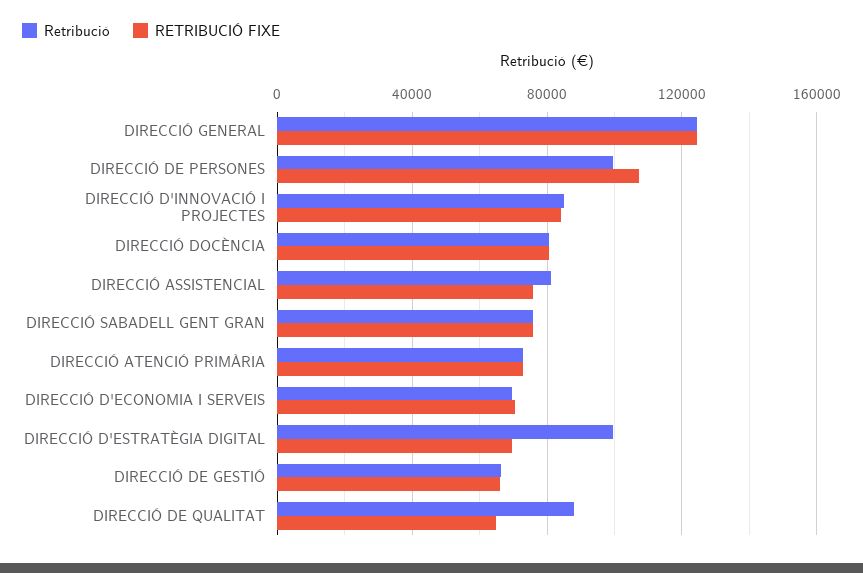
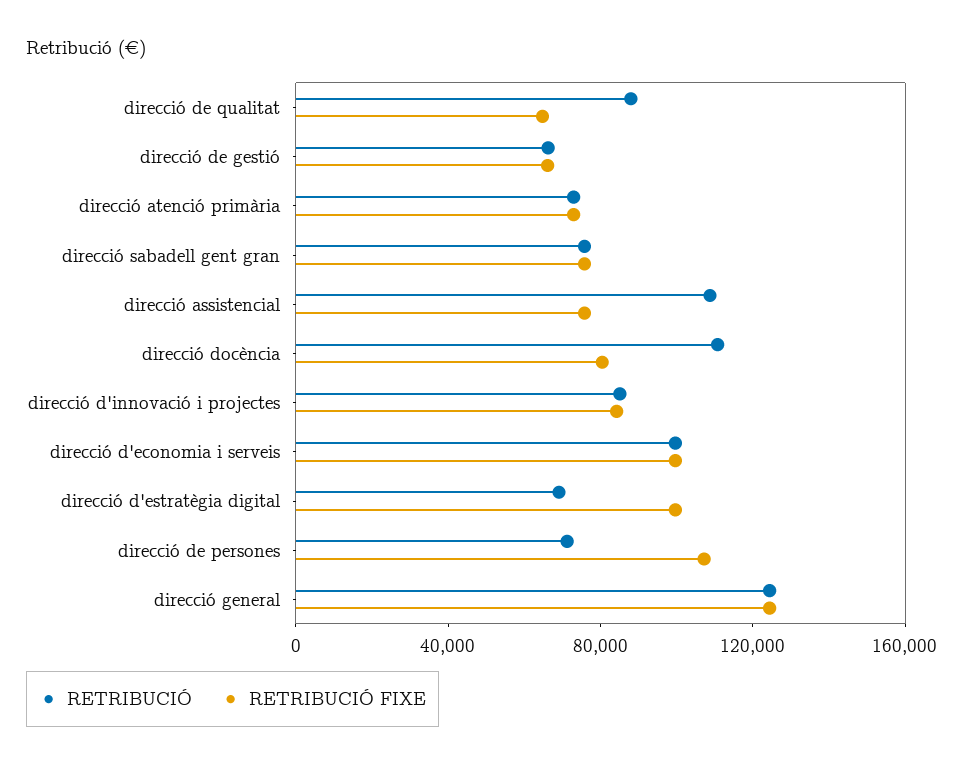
  {
    "Retribució": {
      "DIRECCIÓ GENERAL": 125000,
-     "DIRECCIÓ DE PERSONES": 100000,
+     "DIRECCIÓ DE PERSONES": 70000,
      "DIRECCIÓ D'INNOVACIÓ I PROJECTES": 85000,
-     "DIRECCIÓ DOCÈNCIA": 80000,
+     "DIRECCIÓ DOCÈNCIA": 110000,
-     "DIRECCIÓ ASSISTENCIAL": 80000,
+     "DIRECCIÓ ASSISTENCIAL": 110000,
      "DIRECCIÓ SABADELL GENT GRAN": 75000,
      "DIRECCIÓ ATENCIÓ PRIMÀRIA": 75000,
-     "DIRECCIÓ D'ECONOMIA I SERVEIS": 70000,
+     "DIRECCIÓ D'ECONOMIA I SERVEIS": 100000,
-     "DIRECCIÓ D'ESTRATÈGIA DIGITAL": 100000,
+     "DIRECCIÓ D'ESTRATÈGIA DIGITAL": 70000,
      "DIRECCIÓ DE GESTIÓ": 65000,
      "DIRECCIÓ DE QUALITAT": 90000
    },
    "RETRIBUCIÓ FIXE": {
      "DIRECCIÓ GENERAL": 125000,
      "DIRECCIÓ DE PERSONES": 105000,
      "DIRECCIÓ D'INNOVACIÓ I PROJECTES": 85000,
      "DIRECCIÓ DOCÈNCIA": 80000,
      "DIRECCIÓ ASSISTENCIAL": 75000,
      "DIRECCIÓ SABADELL GENT GRAN": 75000,
      "DIRECCIÓ ATENCIÓ PRIMÀRIA": 75000,
-     "DIRECCIÓ D'ECONOMIA I SERVEIS": 70000,
+     "DIRECCIÓ D'ECONOMIA I SERVEIS": 100000,
-     "DIRECCIÓ D'ESTRATÈGIA DIGITAL": 70000,
+     "DIRECCIÓ D'ESTRATÈGIA DIGITAL": 100000,
      "DIRECCIÓ DE GESTIÓ": 65000,
      "DIRECCIÓ DE QUALITAT": 65000
    }
  }

